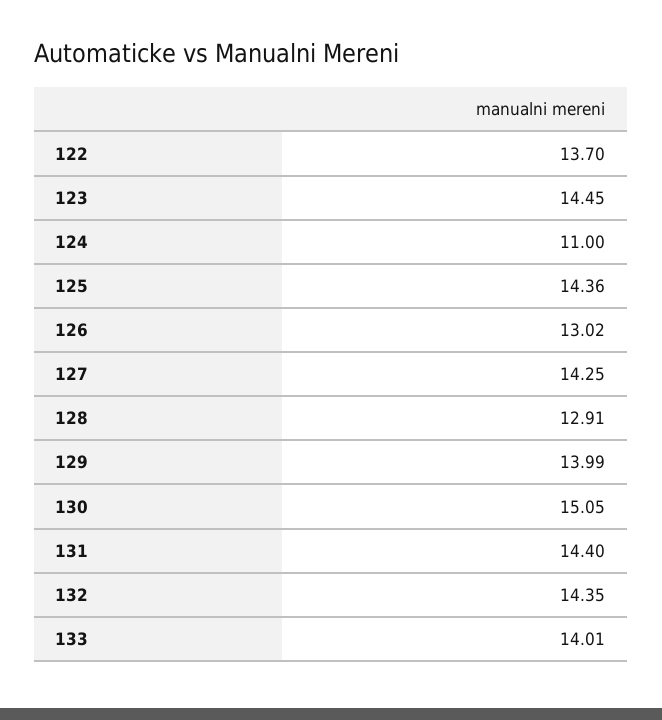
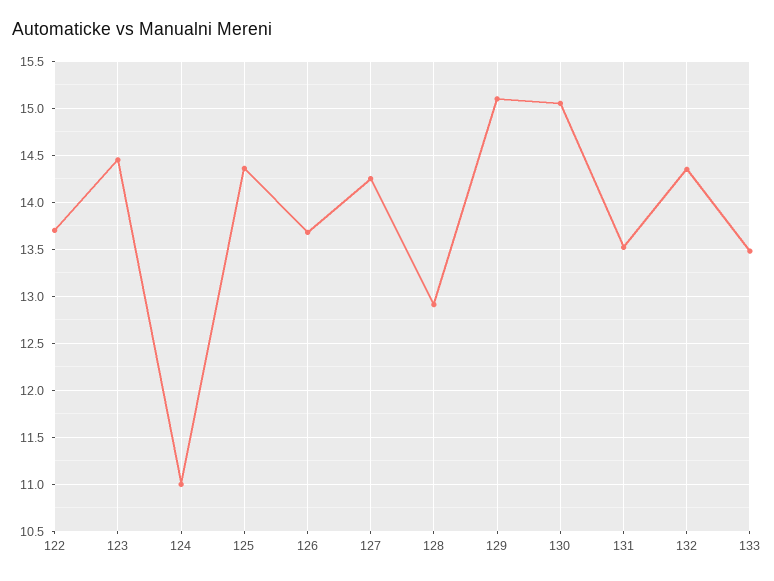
  {
    "122": 13.7,
    "123": 14.45,
    "124": 11,
    "125": 14.36,
-   "126": 13.02,
+   "126": 13.7,
    "127": 14.25,
    "128": 12.91,
-   "129": 13.99,
+   "129": 15.1,
    "130": 15.05,
-   "131": 14.4,
+   "131": 13.5,
    "132": 14.35,
-   "133": 14.01
+   "133": 13.5
  }

